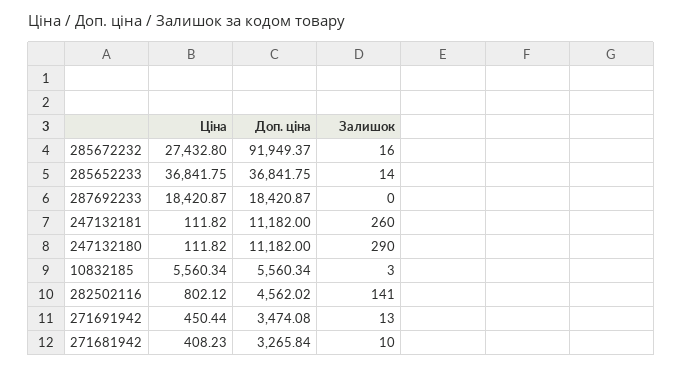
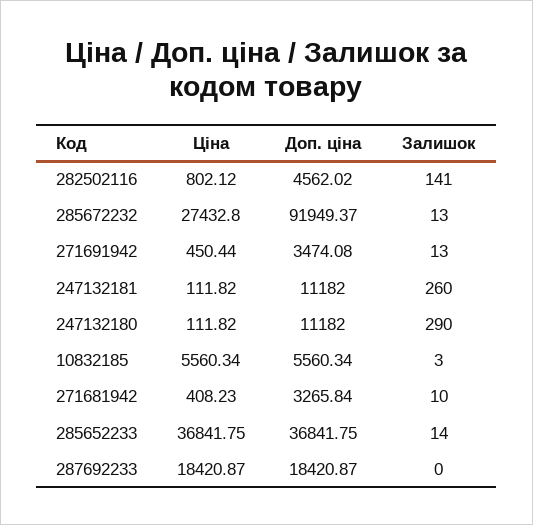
  {
    "Ціна": {
      "285672232": 27432.8,
      "285652233": 36841.75,
      "287692233": 18420.87,
      "247132181": 111.82,
      "247132180": 111.82,
      "10832185": 5560.34,
      "282502116": 802.12,
      "271691942": 450.44,
      "271681942": 408.23
    },
    "Доп. ціна": {
      "285672232": 91949.37,
      "285652233": 36841.75,
      "287692233": 18420.87,
      "247132181": 11182,
      "247132180": 11182,
      "10832185": 5560.34,
      "282502116": 4562.02,
      "271691942": 3474.08,
      "271681942": 3265.84
    },
    "Залишок": {
-     "285672232": 16,
+     "285672232": 13,
      "285652233": 14,
      "287692233": 0,
      "247132181": 260,
      "247132180": 290,
      "10832185": 3,
      "282502116": 141,
      "271691942": 13,
      "271681942": 10
    }
  }

